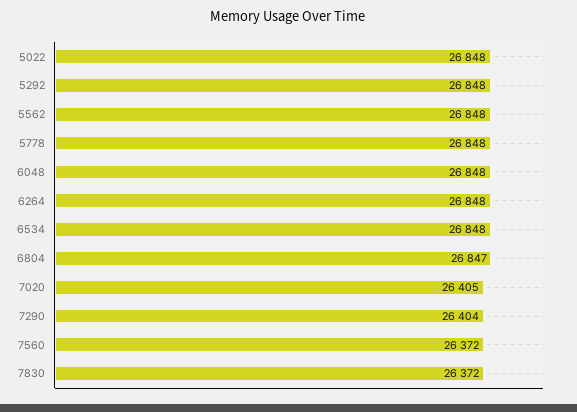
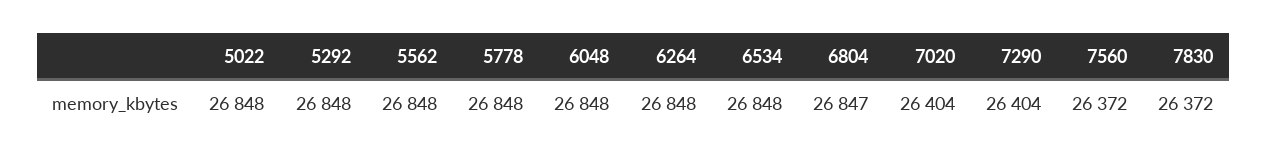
  {
    "5022": 26848,
    "5292": 26848,
    "5562": 26848,
    "5778": 26848,
    "6048": 26848,
    "6264": 26848,
    "6534": 26848,
    "6804": 26847,
-   "7020": 26405,
+   "7020": 26404,
    "7290": 26404,
    "7560": 26372,
    "7830": 26372
  }

